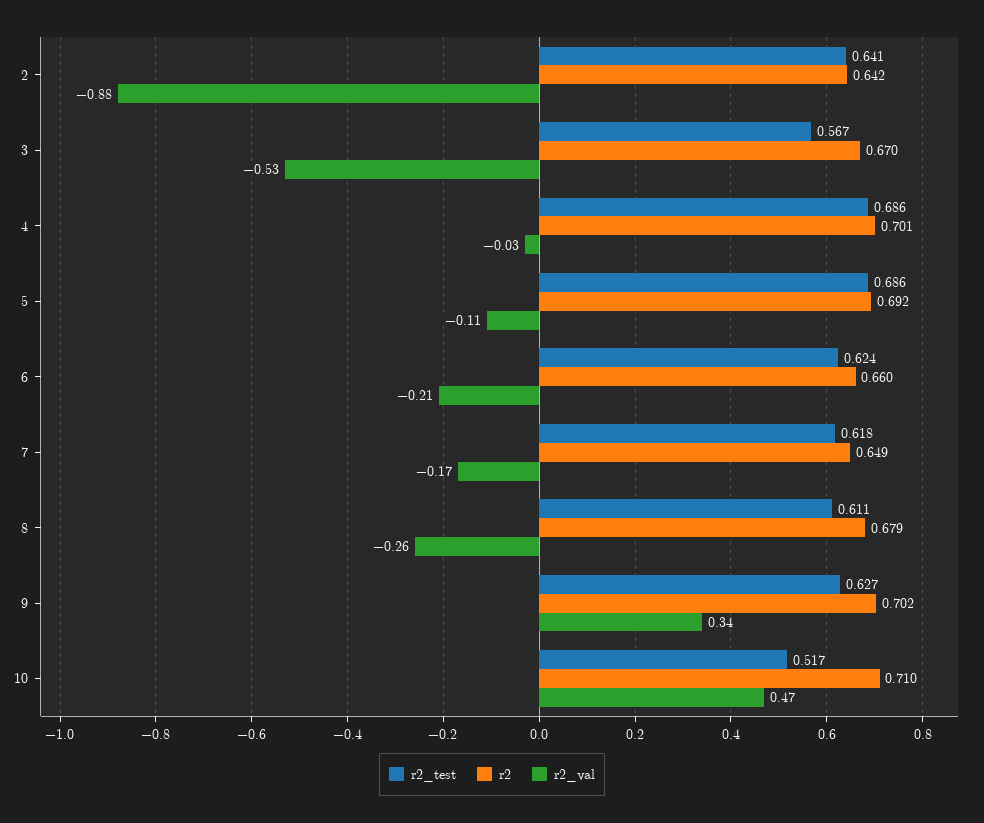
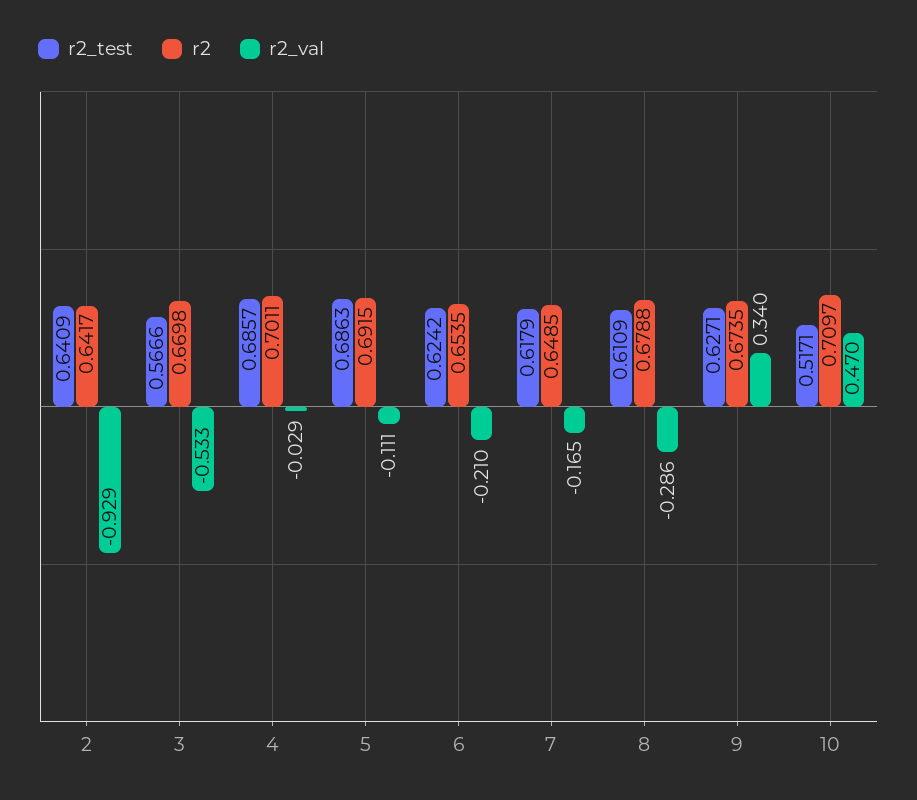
  {
    "r2_test": {
      "2": 0.6409,
      "3": 0.5666,
      "4": 0.6857,
      "5": 0.6863,
      "6": 0.6242,
      "7": 0.6179,
      "8": 0.6109,
      "9": 0.6271,
      "10": 0.5171
    },
    "r2": {
      "2": 0.6417,
      "3": 0.6698,
      "4": 0.7011,
      "5": 0.6915,
-     "6": 0.66,
+     "6": 0.6535,
      "7": 0.6485,
      "8": 0.6788,
-     "9": 0.702,
+     "9": 0.6735,
      "10": 0.7097
    },
    "r2_val": {
-     "2": -0.88,
+     "2": -0.929,
      "3": -0.533,
      "4": -0.029,
      "5": -0.111,
      "6": -0.21,
      "7": -0.165,
-     "8": -0.26,
+     "8": -0.286,
      "9": 0.34,
      "10": 0.47
    }
  }

